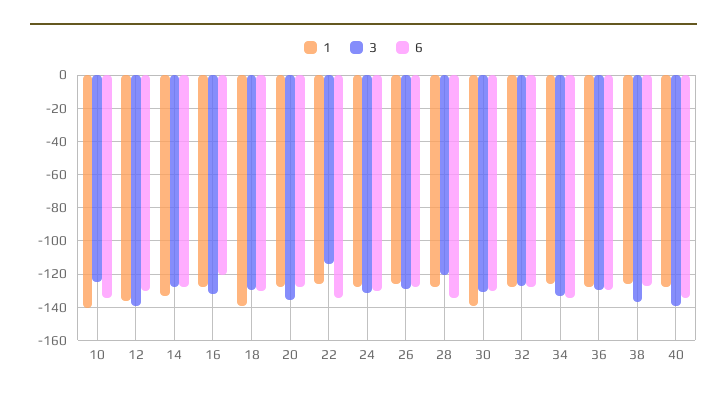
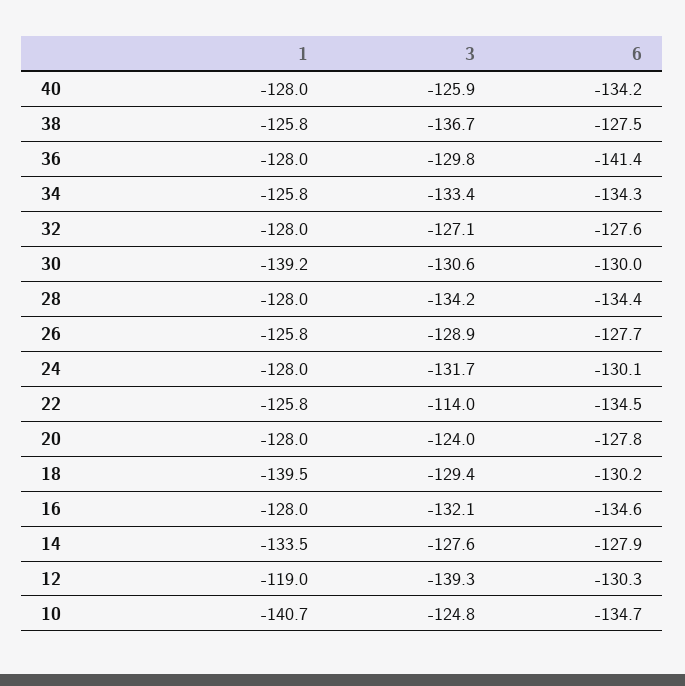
  {
    "1": {
      "10": -140.7,
-     "12": -135,
+     "12": -119,
      "14": -133.5,
      "16": -128,
      "18": -139.5,
      "20": -128,
      "22": -125.8,
      "24": -128,
      "26": -125.8,
      "28": -128,
      "30": -139.2,
      "32": -128,
      "34": -125.8,
      "36": -128,
      "38": -125.8,
      "40": -128
    },
    "3": {
      "10": -124.8,
      "12": -139.3,
      "14": -127.6,
      "16": -132.1,
      "18": -129.4,
-     "20": -135,
+     "20": -124,
      "22": -114,
      "24": -131.7,
      "26": -128.9,
-     "28": -120,
+     "28": -134.2,
      "30": -130.6,
      "32": -127.1,
      "34": -133.4,
      "36": -129.8,
      "38": -136.7,
-     "40": -140
+     "40": -125.9
    },
    "6": {
      "10": -134.7,
      "12": -130.3,
      "14": -127.9,
-     "16": -120,
+     "16": -134.6,
      "18": -130.2,
      "20": -127.8,
      "22": -134.5,
      "24": -130.1,
      "26": -127.7,
      "28": -134.4,
      "30": -130,
      "32": -127.6,
      "34": -134.3,
-     "36": -130,
+     "36": -141.4,
      "38": -127.5,
      "40": -134.2
    }
  }

